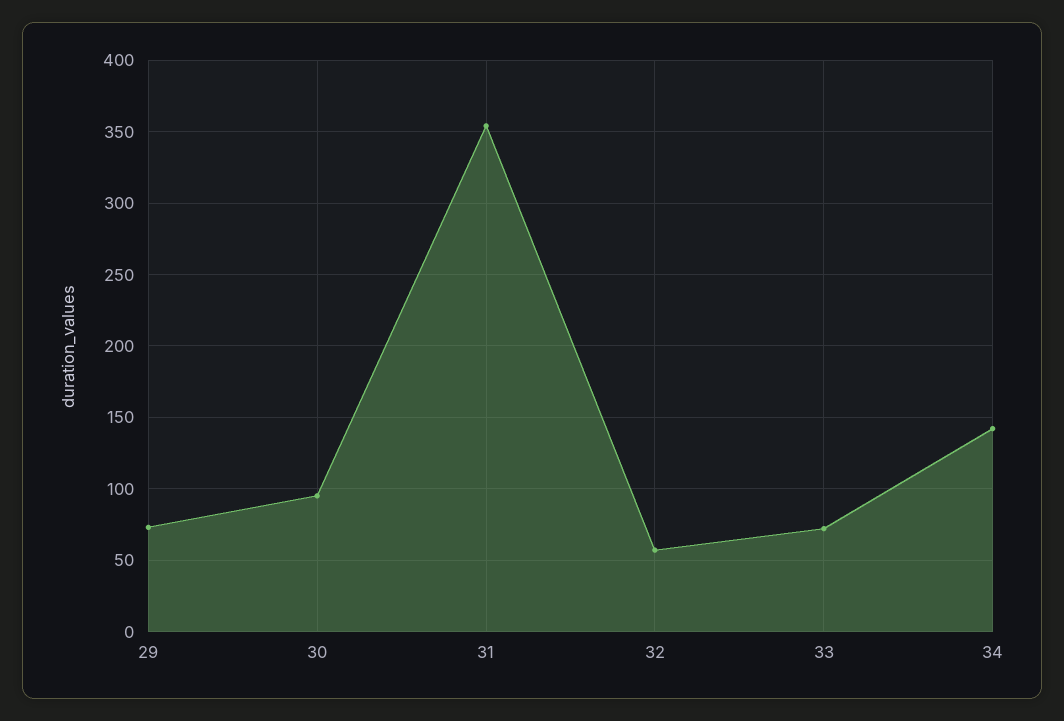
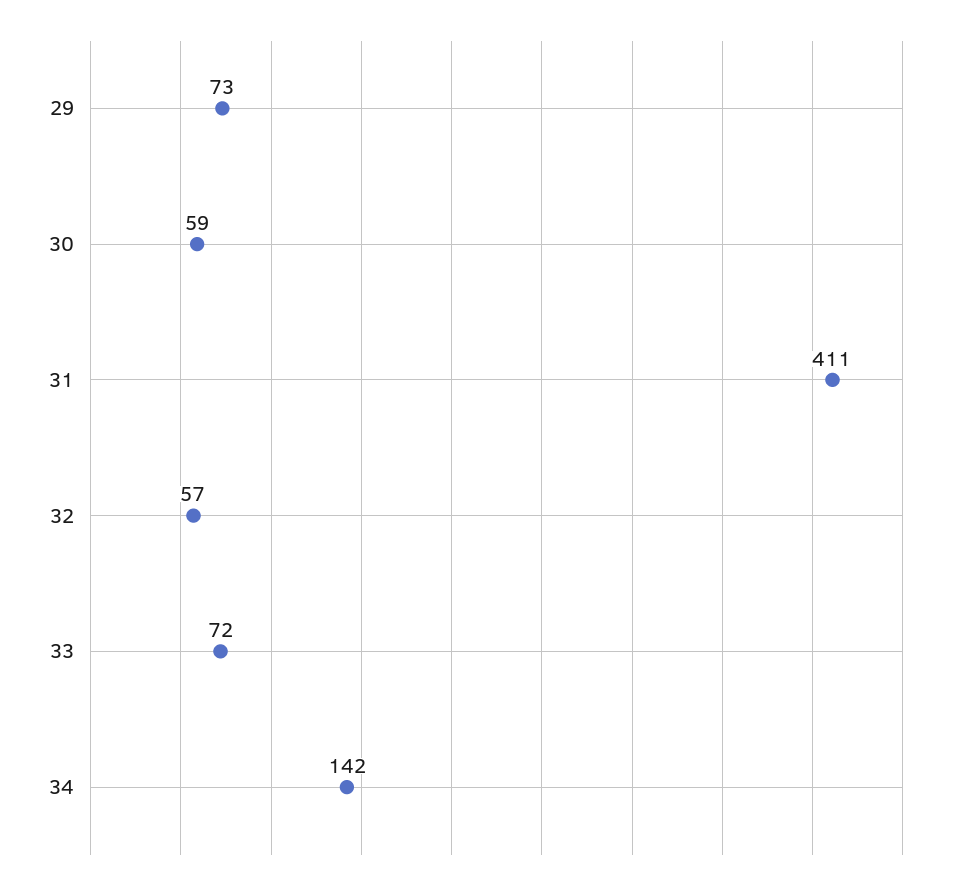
  {
    "29": 73,
-   "30": 95,
+   "30": 59,
-   "31": 355,
+   "31": 411,
    "32": 57,
    "33": 72,
    "34": 142
  }

